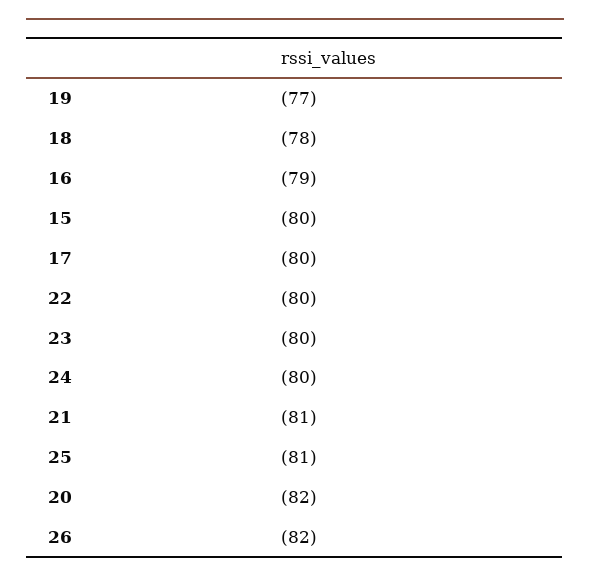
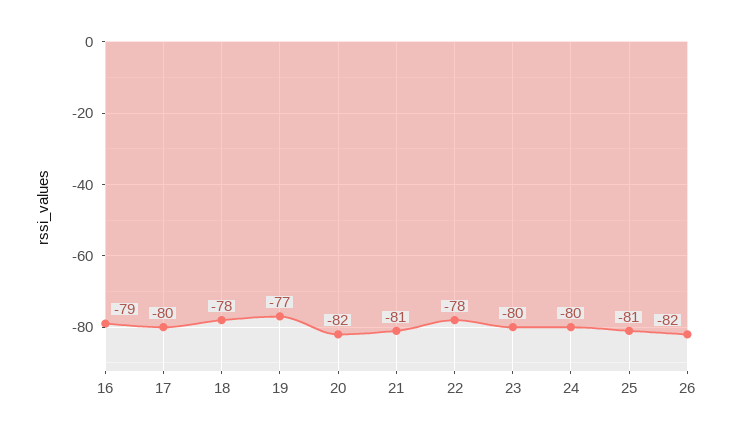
  {
    "19": -77,
    "18": -78,
    "16": -79,
-   "15": -80,
    "17": -80,
-   "22": -80,
+   "22": -78,
    "23": -80,
    "24": -80,
    "21": -81,
    "25": -81,
    "20": -82,
    "26": -82
  }

